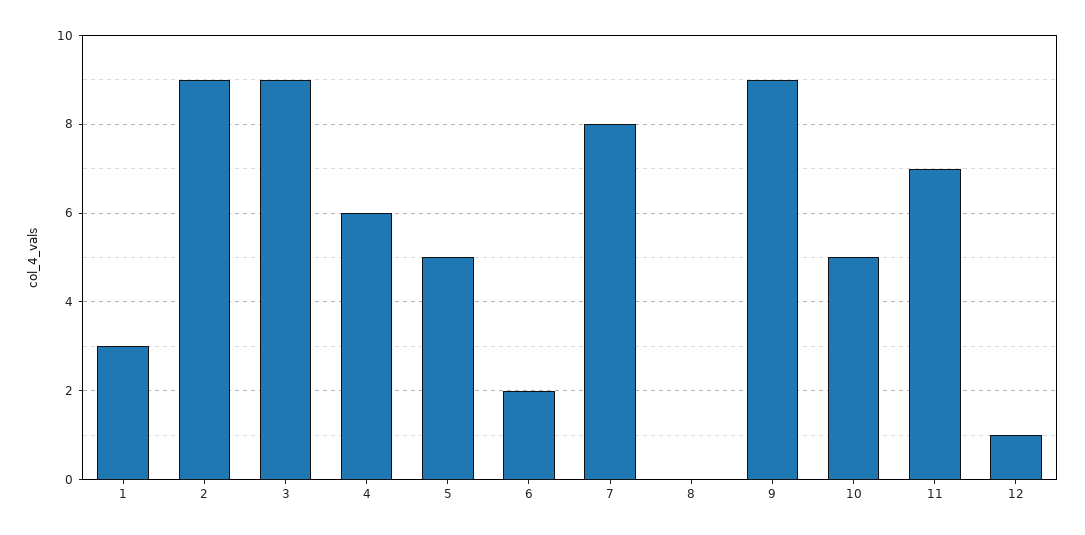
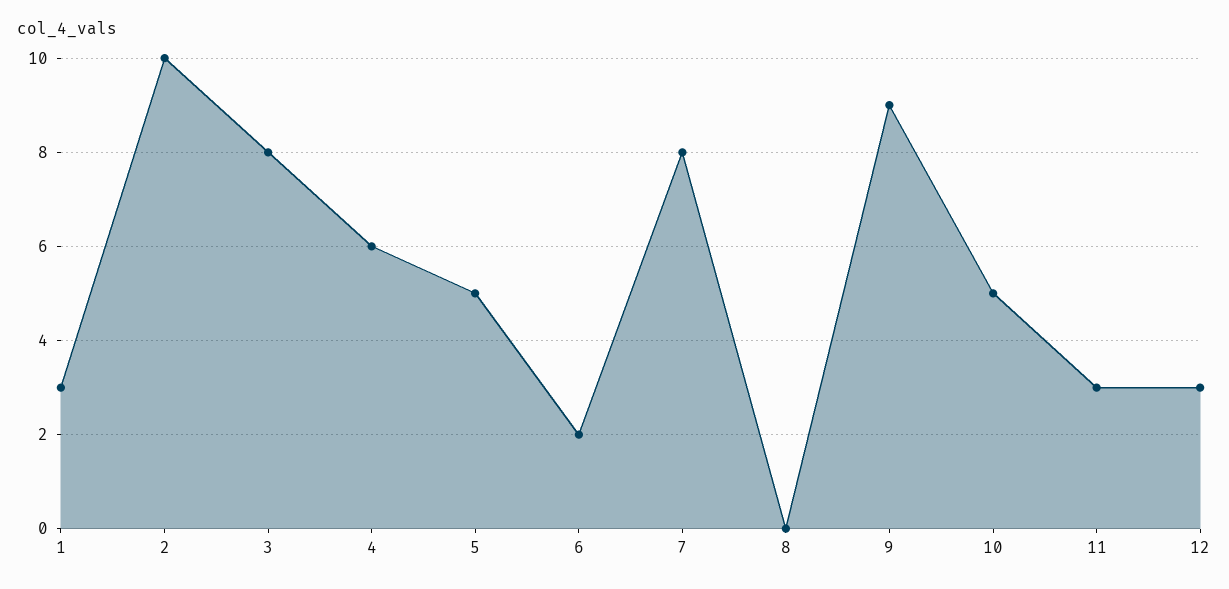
  {
    "1": 3,
-   "2": 9,
+   "2": 10,
-   "3": 9,
+   "3": 8,
    "4": 6,
    "5": 5,
    "6": 2,
    "7": 8,
    "8": 0,
    "9": 9,
    "10": 5,
-   "11": 7,
+   "11": 3,
-   "12": 1
+   "12": 3
  }

